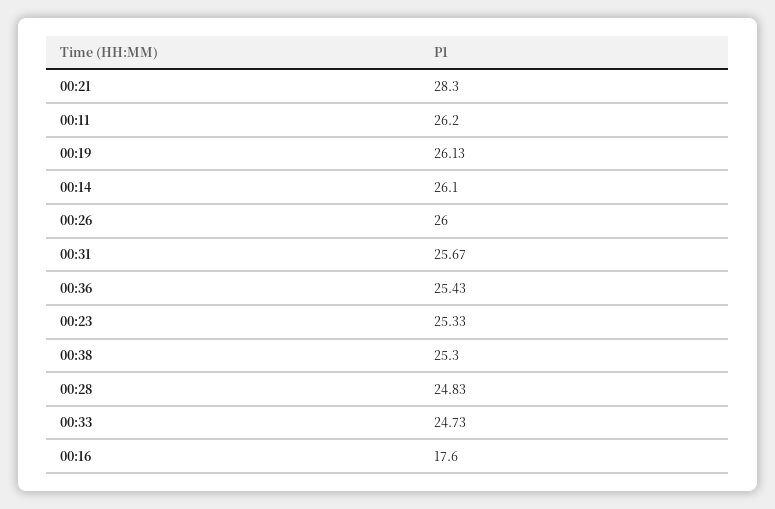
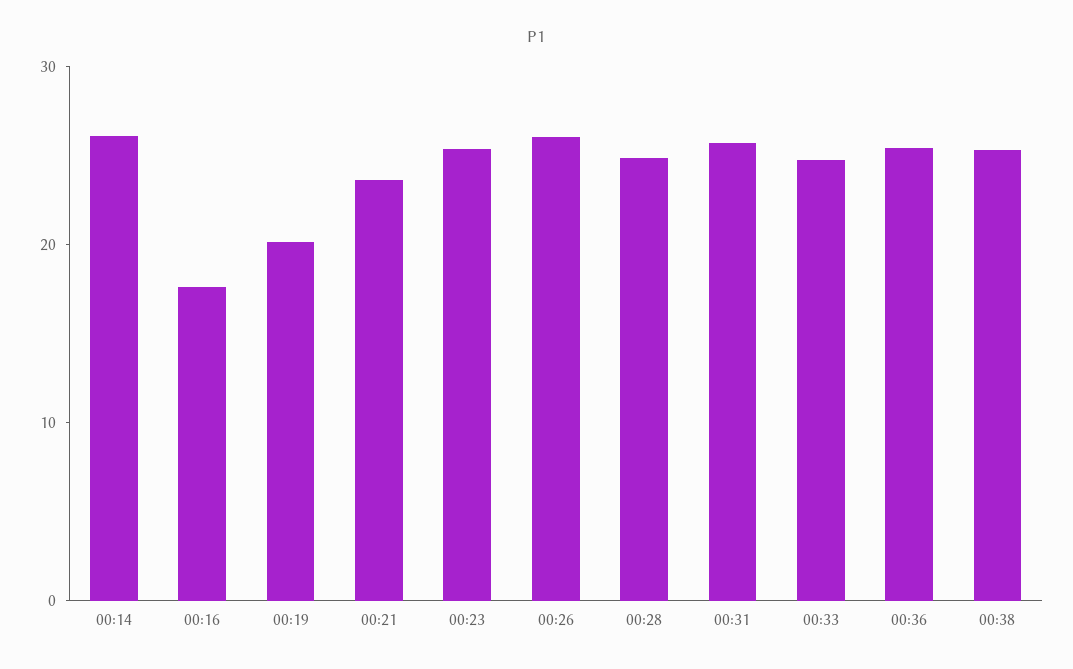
  {
-   "00:21": 28.3,
+   "00:21": 24,
-   "00:11": 26.2,
-   "00:19": 26.13,
+   "00:19": 20,
    "00:14": 26.1,
    "00:26": 26,
    "00:31": 25.67,
    "00:36": 25.43,
    "00:23": 25.33,
    "00:38": 25.3,
    "00:28": 24.83,
    "00:33": 24.73,
    "00:16": 17.6
  }

